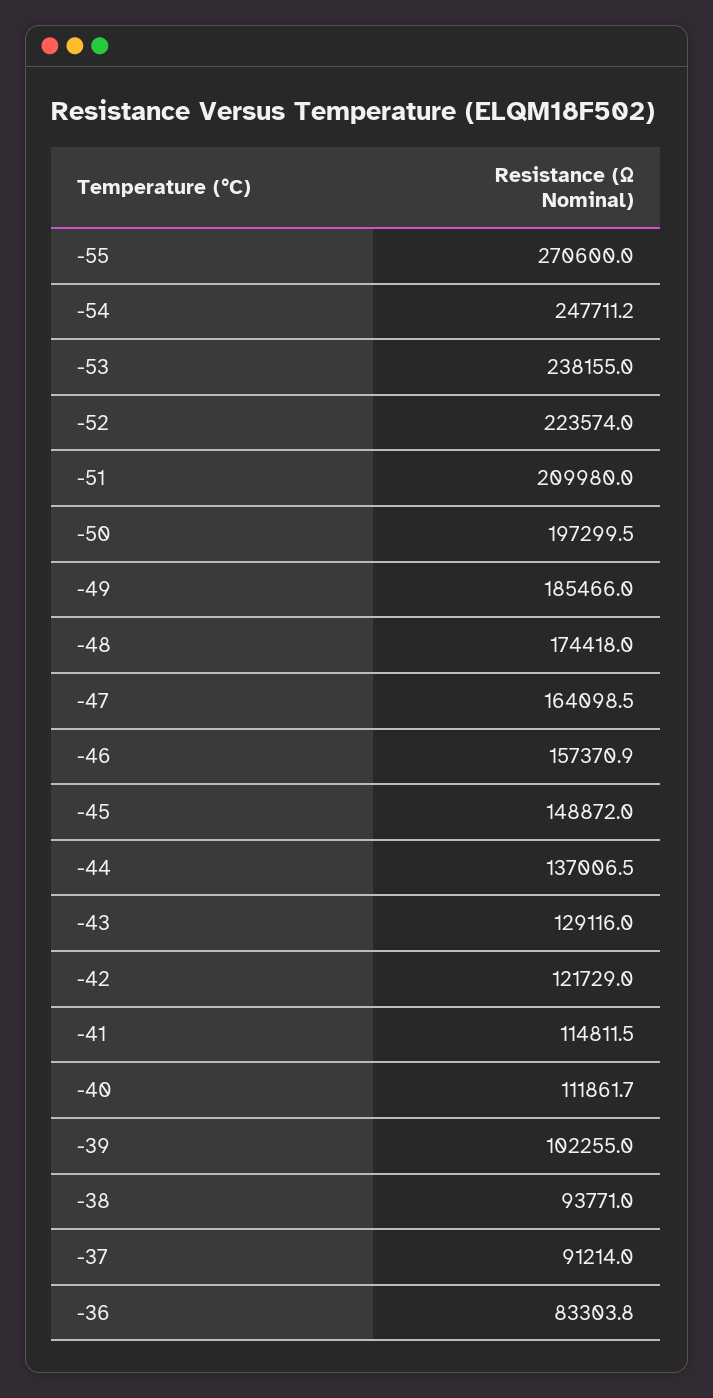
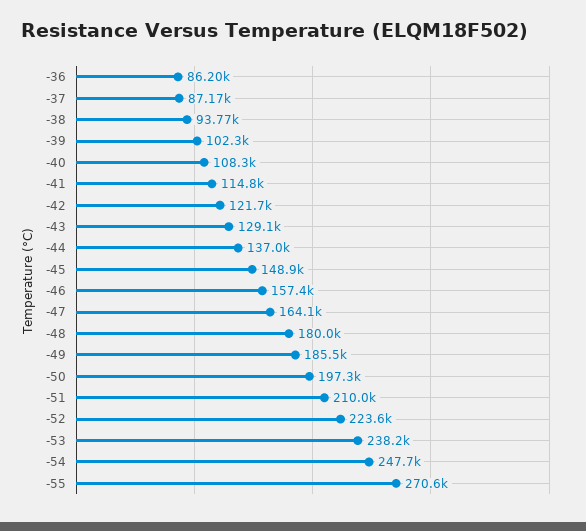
  {
    "-55": 270600,
    "-54": 247711.2,
    "-53": 238155,
    "-52": 223574,
    "-51": 209980,
    "-50": 197299.5,
    "-49": 185466,
-   "-48": 174418,
+   "-48": 180000,
    "-47": 164098.5,
    "-46": 157370.9,
    "-45": 148872,
    "-44": 137006.5,
    "-43": 129116,
    "-42": 121729,
    "-41": 114811.5,
-   "-40": 111861.7,
+   "-40": 108300,
    "-39": 102255,
    "-38": 93771,
-   "-37": 91214,
+   "-37": 87170,
-   "-36": 83303.8
+   "-36": 86200
  }

